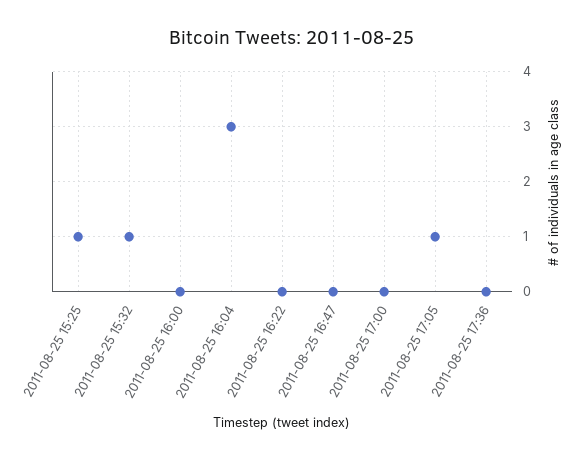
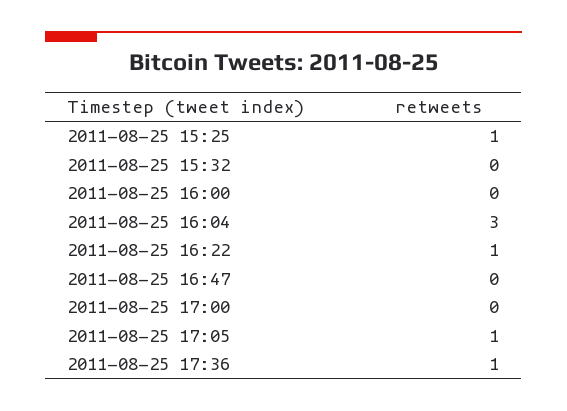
  {
    "2011-08-25 15:25": 1,
-   "2011-08-25 15:32": 1,
+   "2011-08-25 15:32": 0,
    "2011-08-25 16:00": 0,
    "2011-08-25 16:04": 3,
-   "2011-08-25 16:22": 0,
+   "2011-08-25 16:22": 1,
    "2011-08-25 16:47": 0,
    "2011-08-25 17:00": 0,
    "2011-08-25 17:05": 1,
-   "2011-08-25 17:36": 0
+   "2011-08-25 17:36": 1
  }

